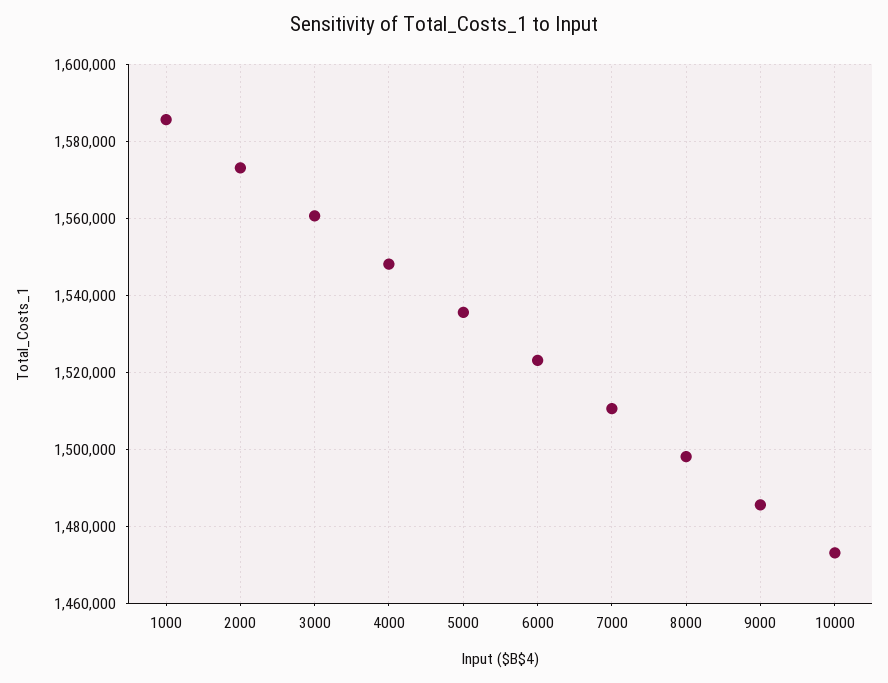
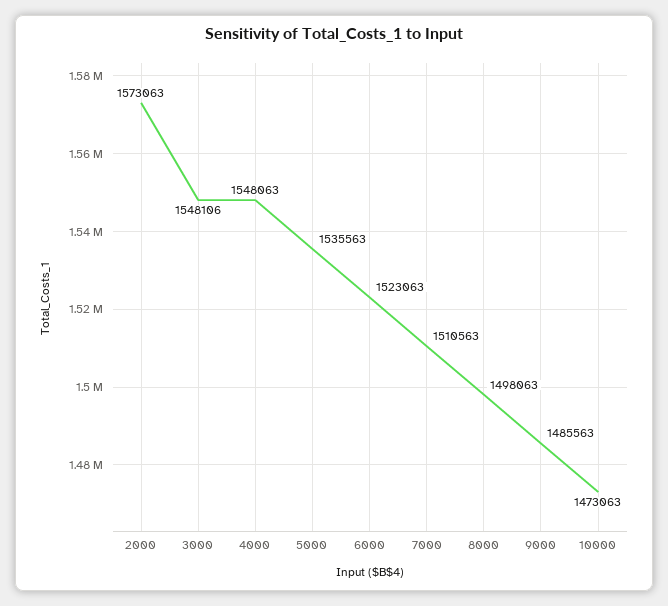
  {
-   "1000": 1586000,
    "2000": 1573063,
-   "3000": 1560000,
+   "3000": 1548106,
    "4000": 1548063,
    "5000": 1535563,
    "6000": 1523063,
    "7000": 1510563,
    "8000": 1498063,
    "9000": 1485563,
    "10000": 1473063
  }

